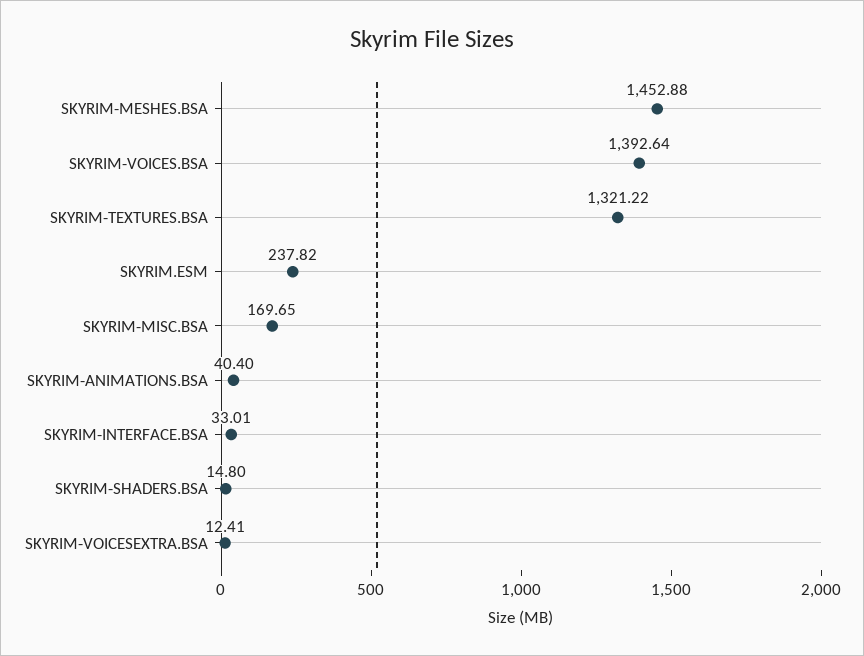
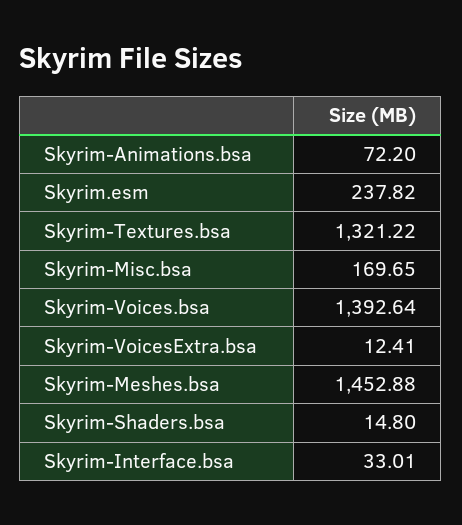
  {
    "SKYRIM-MESHES.BSA": 1452.88,
    "SKYRIM-VOICES.BSA": 1392.64,
    "SKYRIM-TEXTURES.BSA": 1321.22,
    "SKYRIM.ESM": 237.82,
    "SKYRIM-MISC.BSA": 169.65,
-   "SKYRIM-ANIMATIONS.BSA": 40.4,
+   "SKYRIM-ANIMATIONS.BSA": 72.2,
    "SKYRIM-INTERFACE.BSA": 33.01,
    "SKYRIM-SHADERS.BSA": 14.8,
    "SKYRIM-VOICESEXTRA.BSA": 12.41
  }

